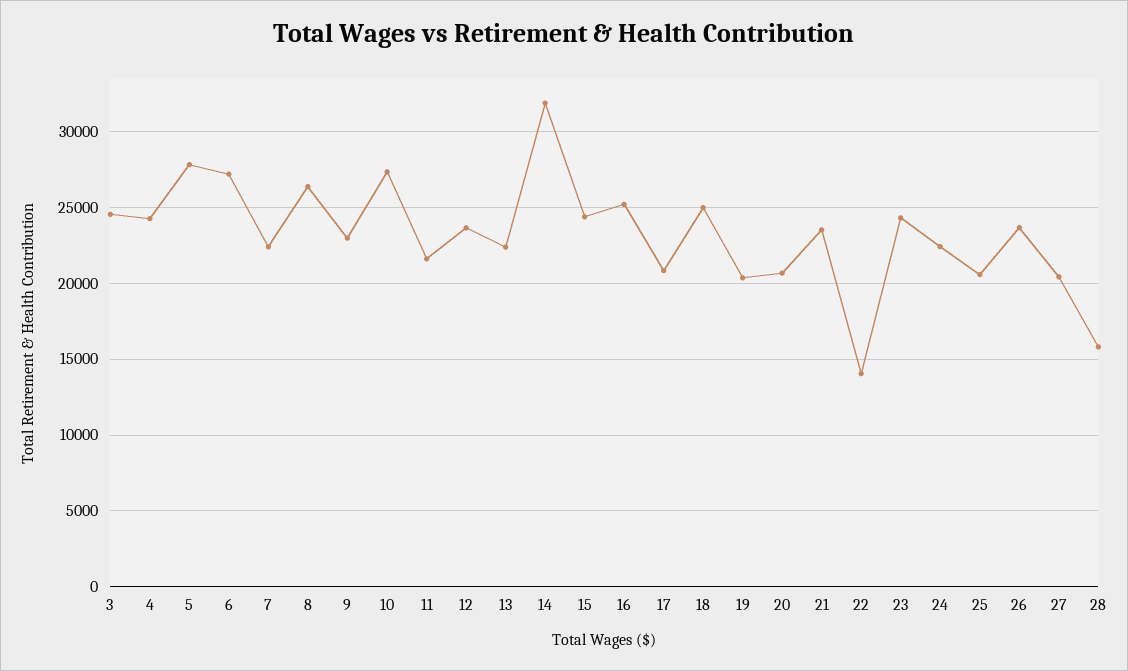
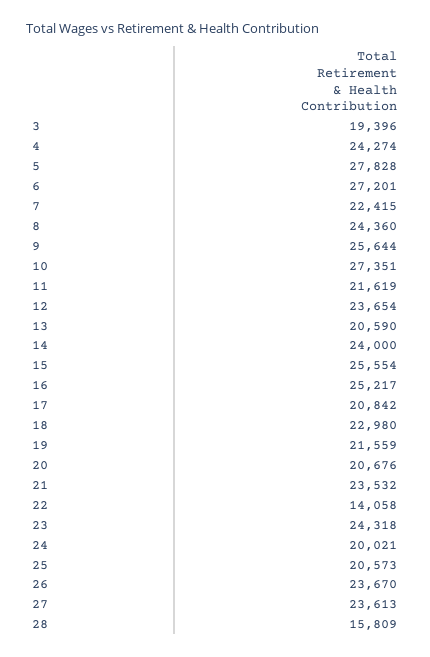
  {
-   "3": 24500,
+   "3": 19396,
    "4": 24274,
    "5": 27828,
    "6": 27201,
    "7": 22415,
-   "8": 26500,
+   "8": 24360,
-   "9": 23000,
+   "9": 25644,
    "10": 27351,
    "11": 21619,
    "12": 23654,
-   "13": 22500,
+   "13": 20590,
-   "14": 32000,
+   "14": 24000,
-   "15": 24500,
+   "15": 25554,
    "16": 25217,
    "17": 20842,
-   "18": 25000,
+   "18": 22980,
-   "19": 20500,
+   "19": 21559,
    "20": 20676,
    "21": 23532,
    "22": 14058,
    "23": 24318,
-   "24": 22500,
+   "24": 20021,
    "25": 20573,
    "26": 23670,
-   "27": 20500,
+   "27": 23613,
    "28": 15809
  }

